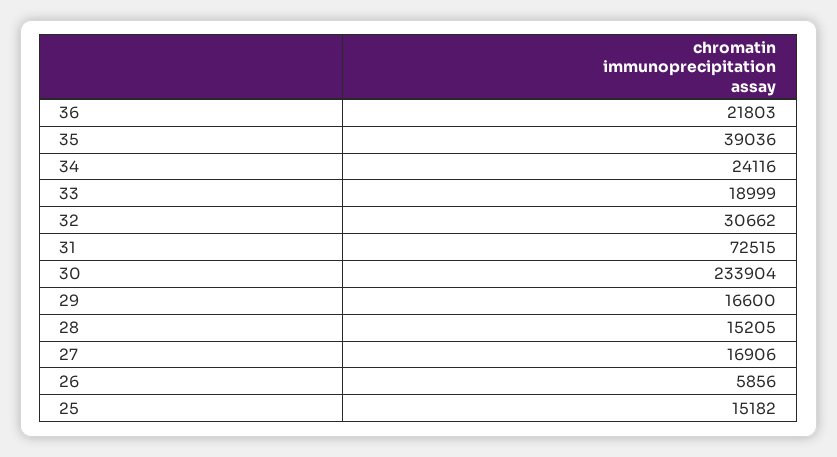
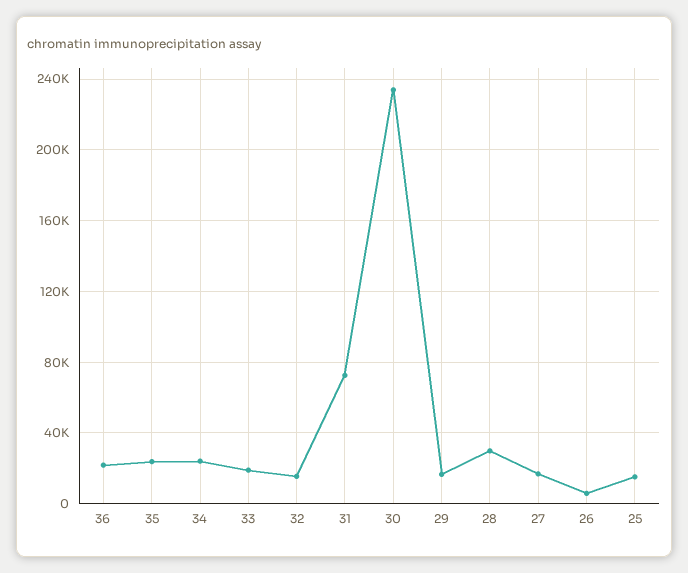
  {
    "36": 21803,
-   "35": 39036,
+   "35": 25000,
    "34": 24116,
    "33": 18999,
-   "32": 30662,
+   "32": 15000,
    "31": 72515,
    "30": 233904,
    "29": 16600,
-   "28": 15205,
+   "28": 30000,
    "27": 16906,
    "26": 5856,
    "25": 15182
  }

